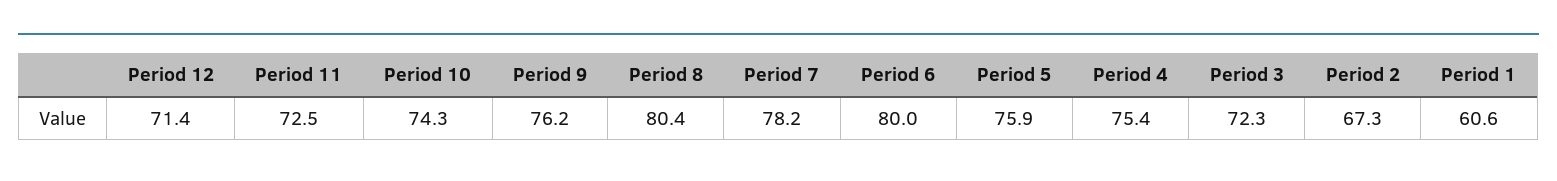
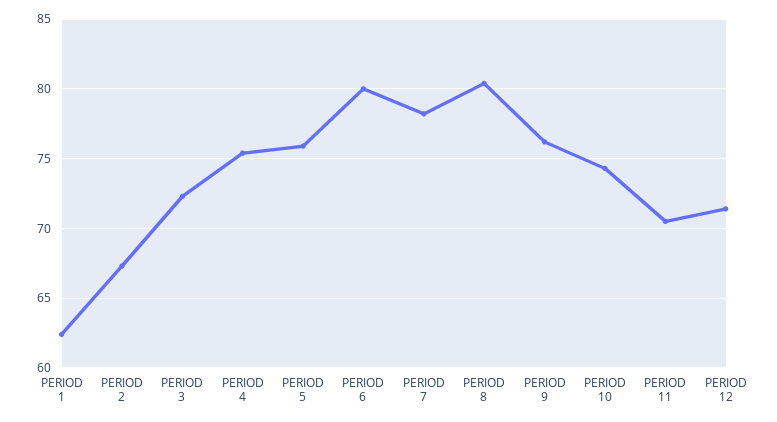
  {
    "Period 12": 71.4,
-   "Period 11": 72.5,
+   "Period 11": 70.5,
    "Period 10": 74.3,
    "Period 9": 76.2,
    "Period 8": 80.4,
    "Period 7": 78.2,
    "Period 6": 80,
    "Period 5": 75.9,
    "Period 4": 75.4,
    "Period 3": 72.3,
    "Period 2": 67.3,
-   "Period 1": 60.6
+   "Period 1": 62.5
  }

